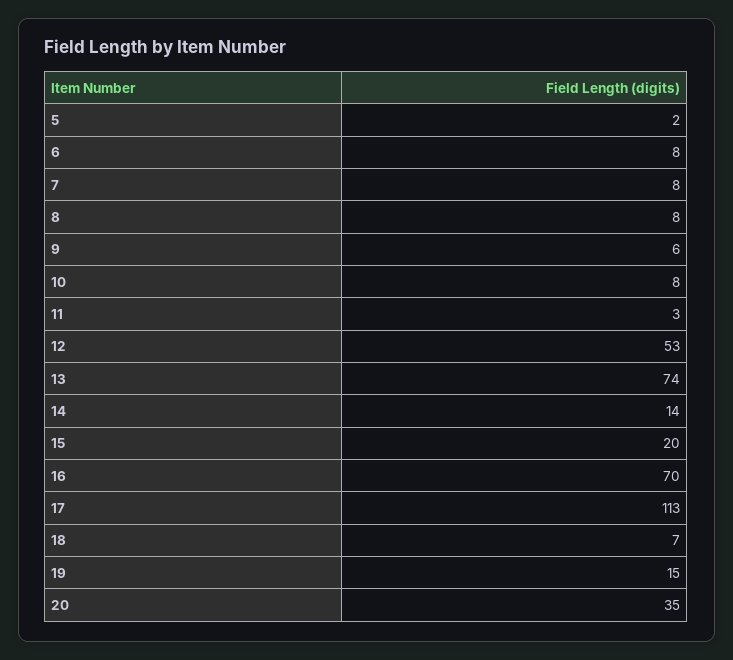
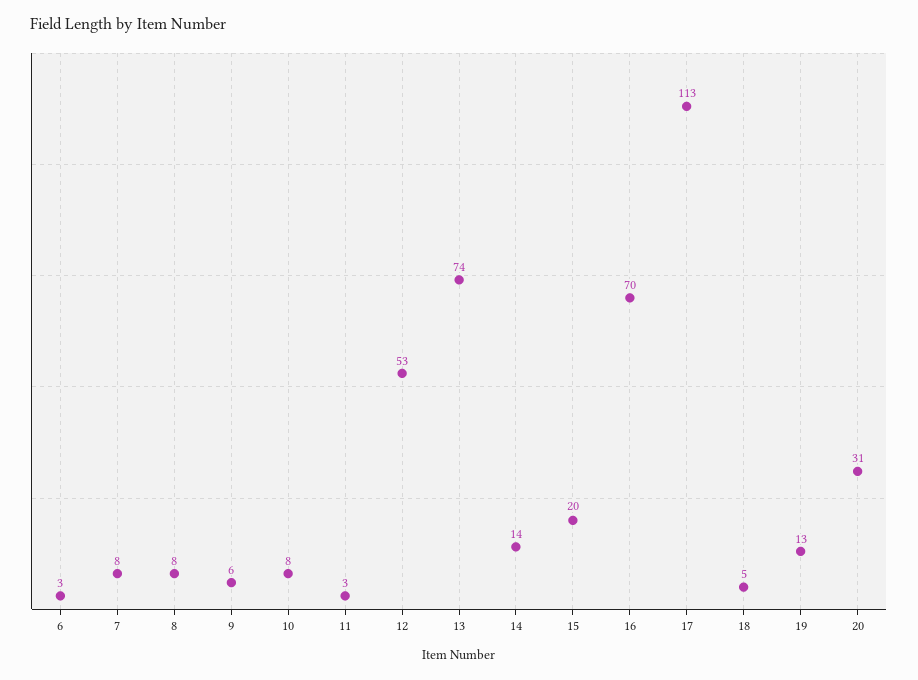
  {
-   "5": 2,
-   "6": 8,
+   "6": 3,
    "7": 8,
    "8": 8,
    "9": 6,
    "10": 8,
    "11": 3,
    "12": 53,
    "13": 74,
    "14": 14,
    "15": 20,
    "16": 70,
    "17": 113,
-   "18": 7,
+   "18": 5,
-   "19": 15,
+   "19": 13,
-   "20": 35
+   "20": 31
  }

